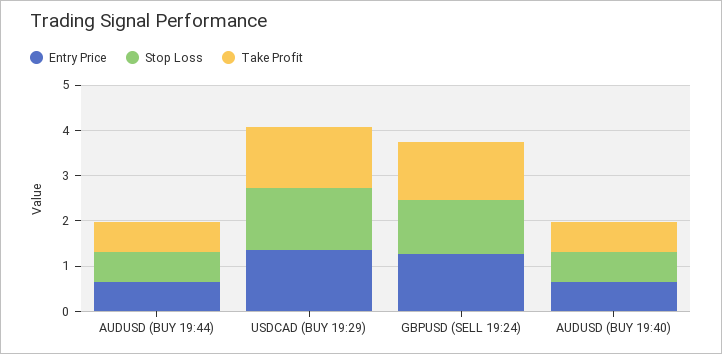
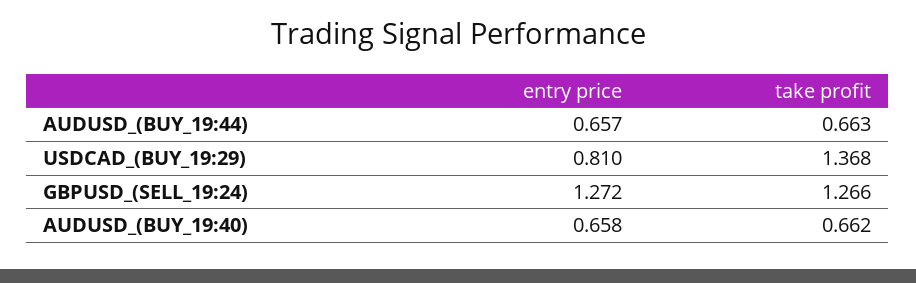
  {
    "Entry Price": {
      "AUDUSD (BUY 19:44)": 0.657,
-     "USDCAD (BUY 19:29)": 1.4,
+     "USDCAD (BUY 19:29)": 0.81,
      "GBPUSD (SELL 19:24)": 1.272,
      "AUDUSD (BUY 19:40)": 0.658
    },
-   "Stop Loss": {
-     "AUDUSD (BUY 19:44)": 0.6,
-     "USDCAD (BUY 19:29)": 1.4,
-     "GBPUSD (SELL 19:24)": 1.2,
-     "AUDUSD (BUY 19:40)": 0.6
-   },
    "Take Profit": {
      "AUDUSD (BUY 19:44)": 0.663,
      "USDCAD (BUY 19:29)": 1.368,
      "GBPUSD (SELL 19:24)": 1.266,
      "AUDUSD (BUY 19:40)": 0.662
    }
  }

